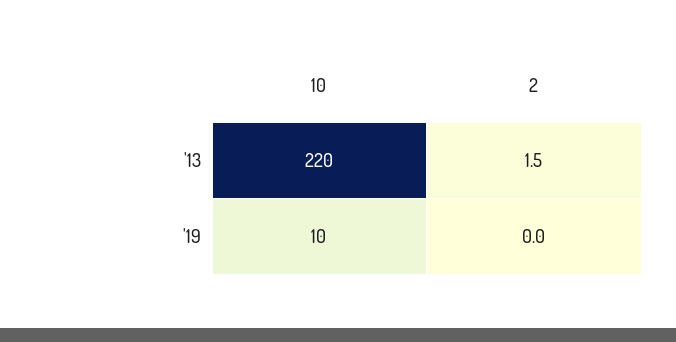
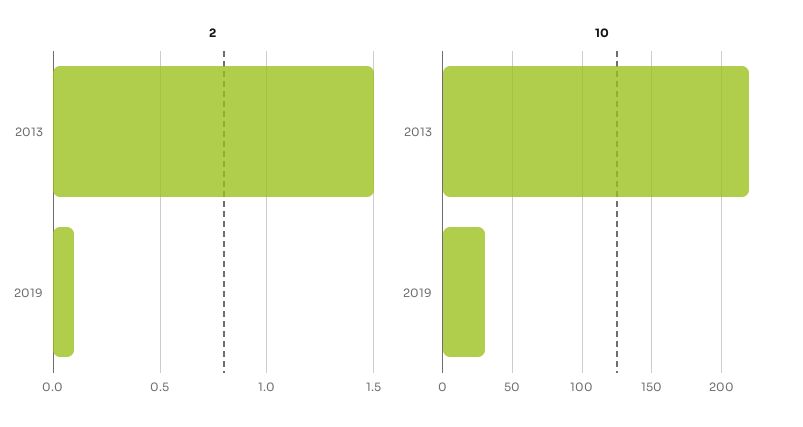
  {
    "10": {
      "'13": 220,
-     "'19": 10
+     "'19": 30
    },
    "2": {
      "'13": 1.5,
-     "'19": 0
+     "'19": 0.1
    }
  }

